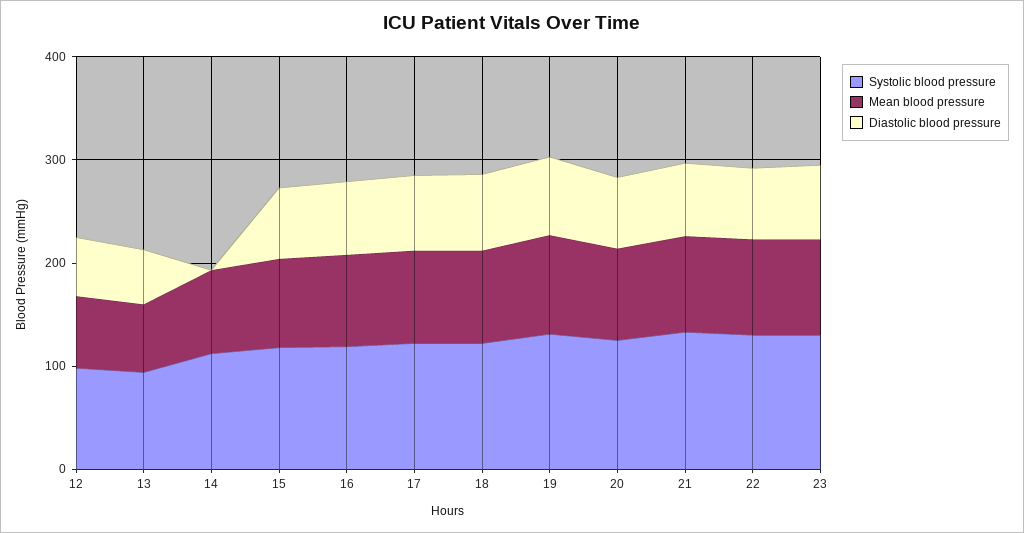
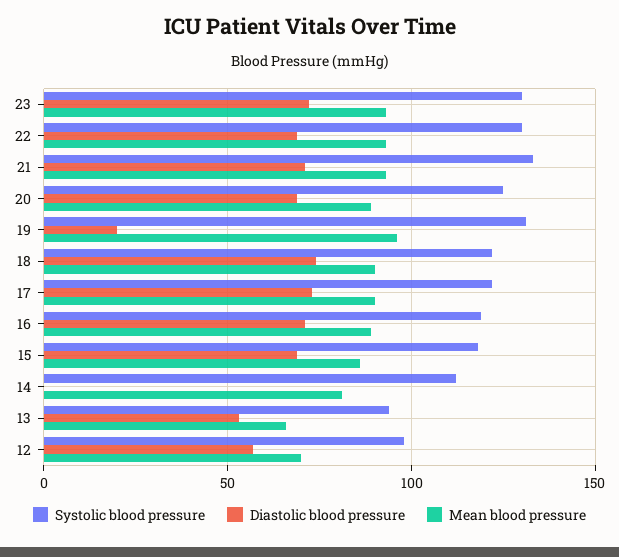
  {
    "Systolic blood pressure": {
      "12": 100,
      "13": 95,
      "14": 110,
      "15": 120,
      "16": 120,
      "17": 120,
      "18": 120,
      "19": 130,
      "20": 125,
      "21": 135,
      "22": 130,
      "23": 130
    },
    "Mean blood pressure": {
      "12": 70,
      "13": 65,
      "14": 80,
      "15": 85,
      "16": 90,
      "17": 90,
      "18": 90,
      "19": 95,
      "20": 90,
      "21": 95,
      "22": 95,
      "23": 95
    },
    "Diastolic blood pressure": {
      "12": 55,
      "13": 55,
      "14": 0,
      "15": 70,
      "16": 70,
      "17": 75,
      "18": 75,
-     "19": 80,
+     "19": 20,
      "20": 70,
      "21": 70,
      "22": 70,
      "23": 70
    }
  }

